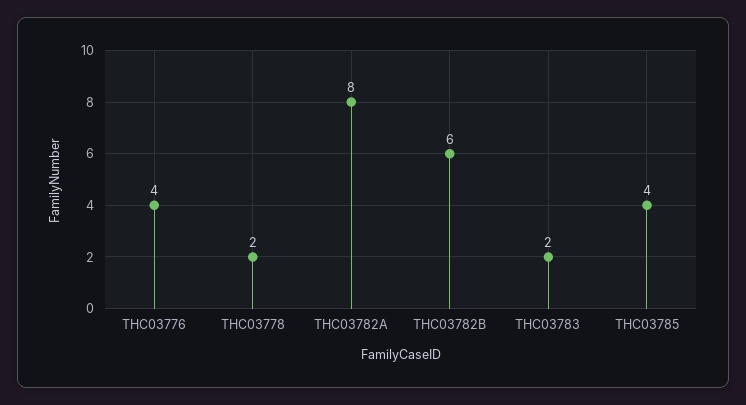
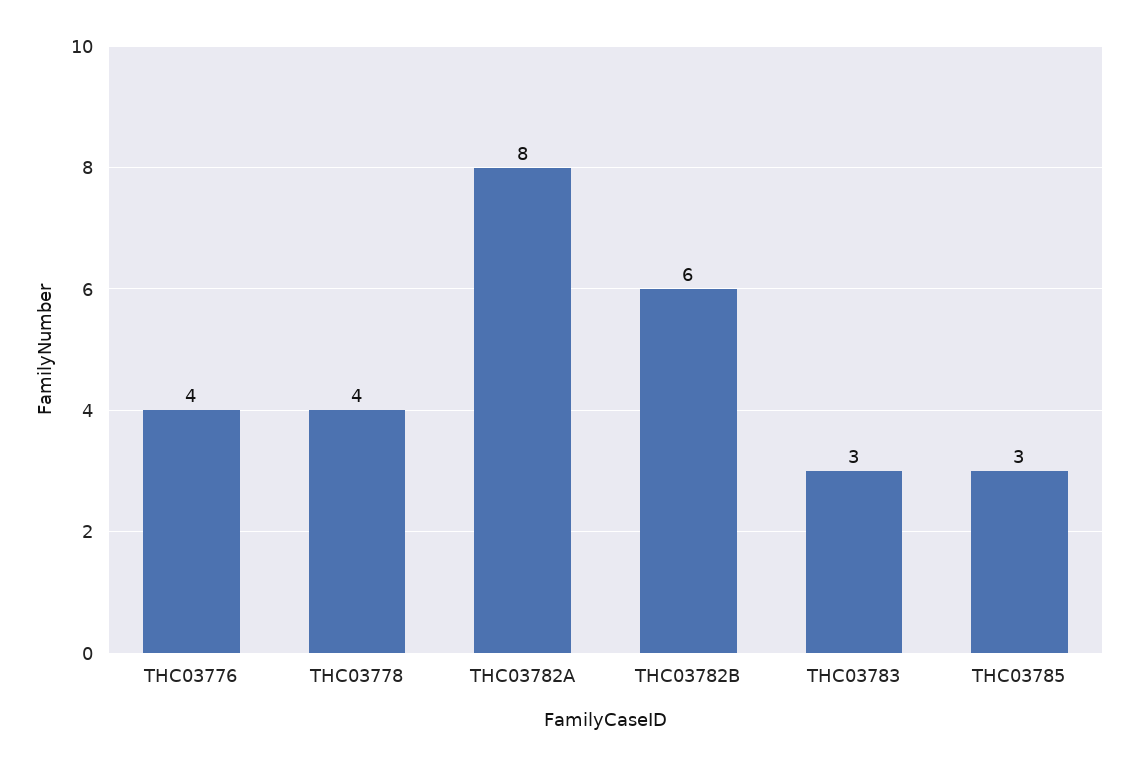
  {
    "THC03776": 4,
-   "THC03778": 2,
+   "THC03778": 4,
    "THC03782A": 8,
    "THC03782B": 6,
-   "THC03783": 2,
+   "THC03783": 3,
-   "THC03785": 4
+   "THC03785": 3
  }

